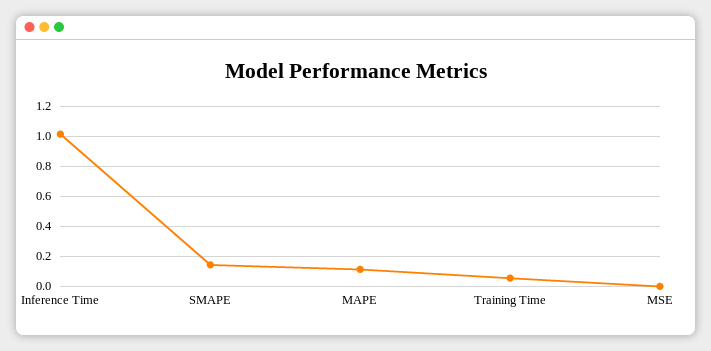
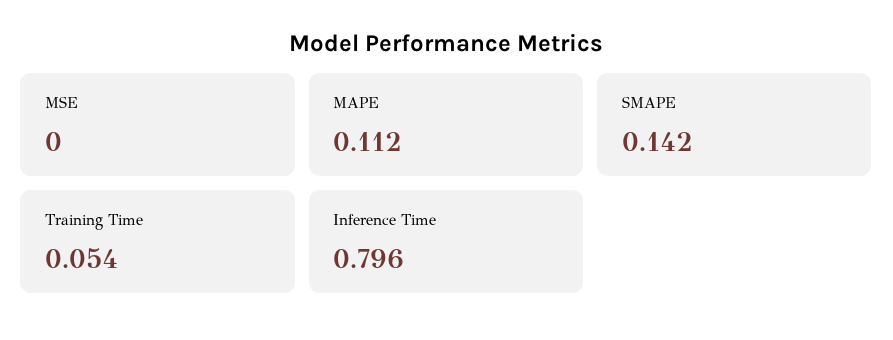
  {
-   "Inference Time": 1,
+   "Inference Time": 0.796,
    "SMAPE": 0.142,
    "MAPE": 0.112,
    "Training Time": 0.054,
    "MSE": 0
  }

